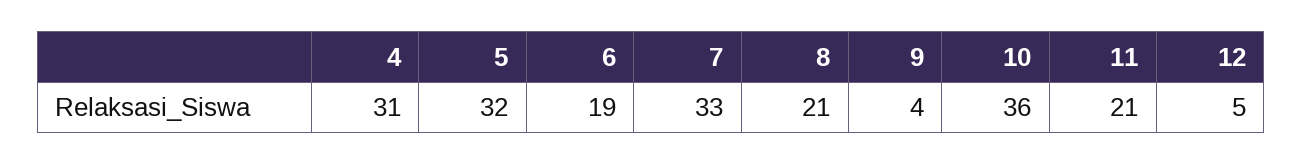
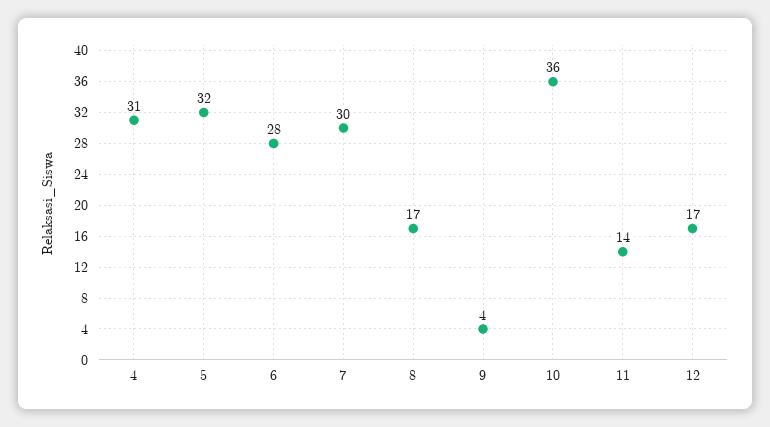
  {
    "4": 31,
    "5": 32,
-   "6": 19,
+   "6": 28,
-   "7": 33,
+   "7": 30,
-   "8": 21,
+   "8": 17,
    "9": 4,
    "10": 36,
-   "11": 21,
+   "11": 14,
-   "12": 5
+   "12": 17
  }

